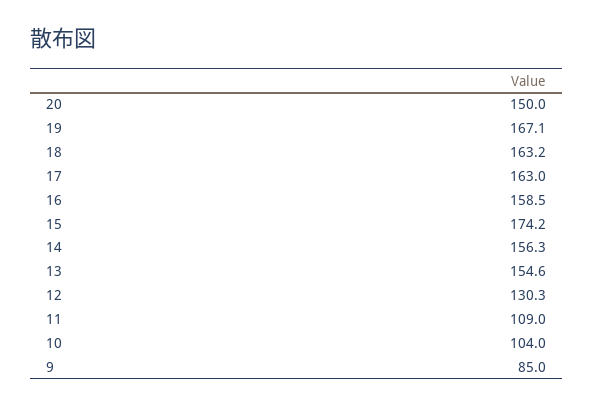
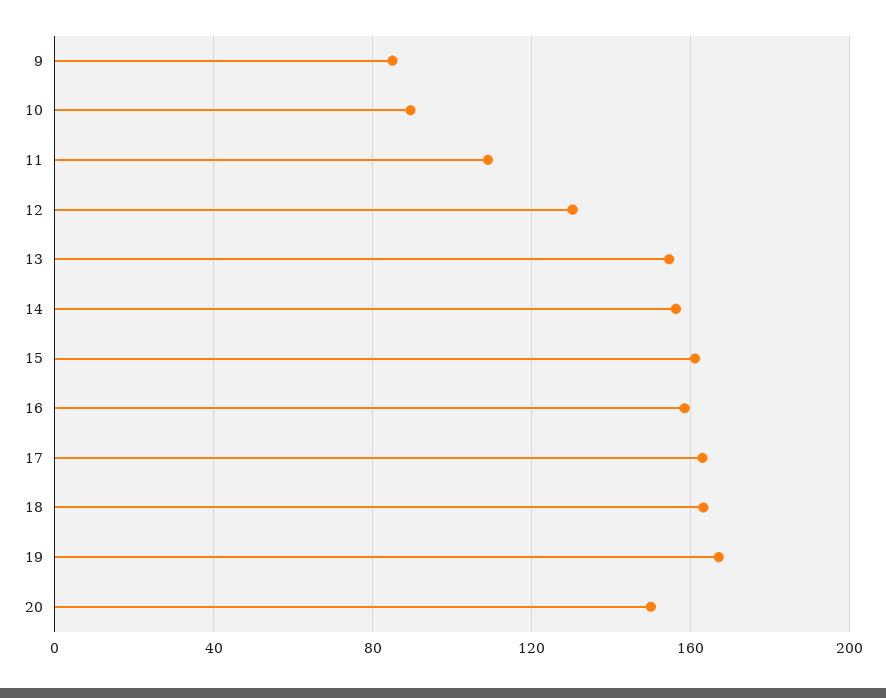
  {
    "20": 150,
    "19": 167.1,
    "18": 163.2,
    "17": 163,
    "16": 158.5,
-   "15": 174.2,
+   "15": 160,
    "14": 156.3,
    "13": 154.6,
    "12": 130.3,
    "11": 109,
-   "10": 104,
+   "10": 90,
    "9": 85
  }

